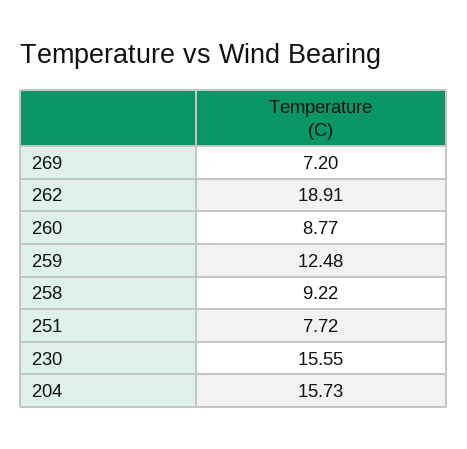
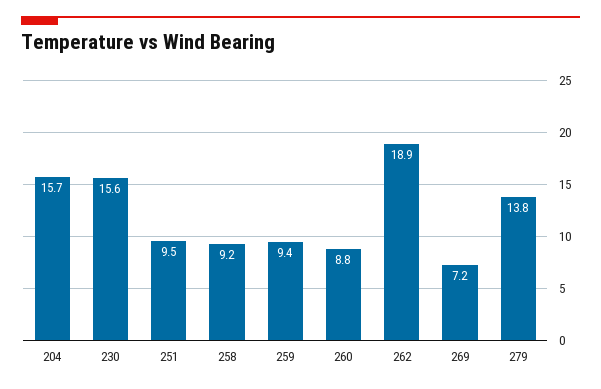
  {
    "269": 7.2,
    "262": 18.91,
    "260": 8.77,
-   "259": 12.48,
+   "259": 9.4,
    "258": 9.22,
-   "251": 7.72,
+   "251": 9.5,
    "230": 15.55,
-   "204": 15.73
+   "204": 15.73,
+   "279": 13.8
  }

